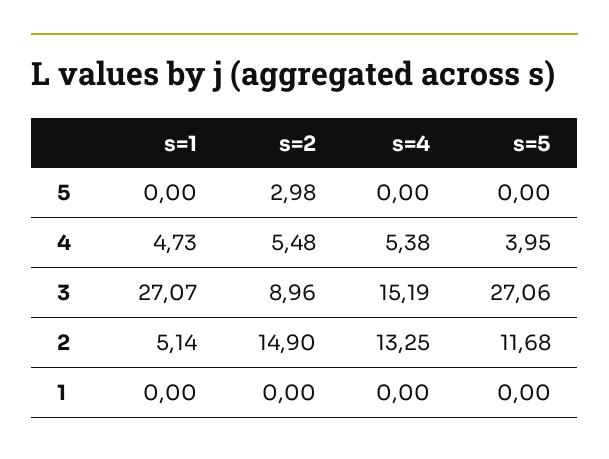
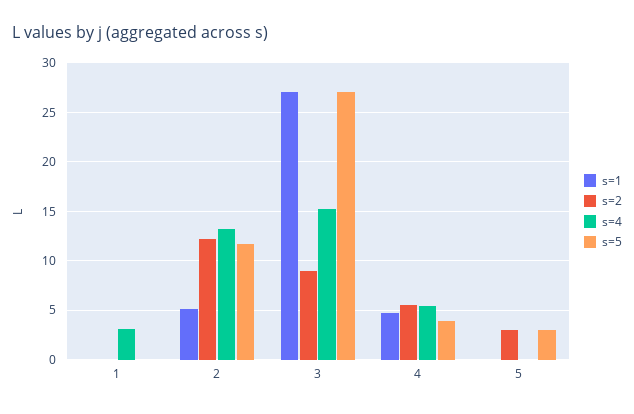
  {
    "s=1": {
      "5": 0,
      "4": 4.73,
      "3": 27.07,
      "2": 5.14,
      "1": 0
    },
    "s=2": {
      "5": 2.98,
      "4": 5.48,
      "3": 8.96,
-     "2": 14.9,
+     "2": 12,
      "1": 0
    },
    "s=4": {
      "5": 0,
      "4": 5.38,
      "3": 15.19,
      "2": 13.25,
-     "1": 0
+     "1": 3
    },
    "s=5": {
-     "5": 0,
+     "5": 3,
      "4": 3.95,
      "3": 27.06,
      "2": 11.68,
      "1": 0
    }
  }

